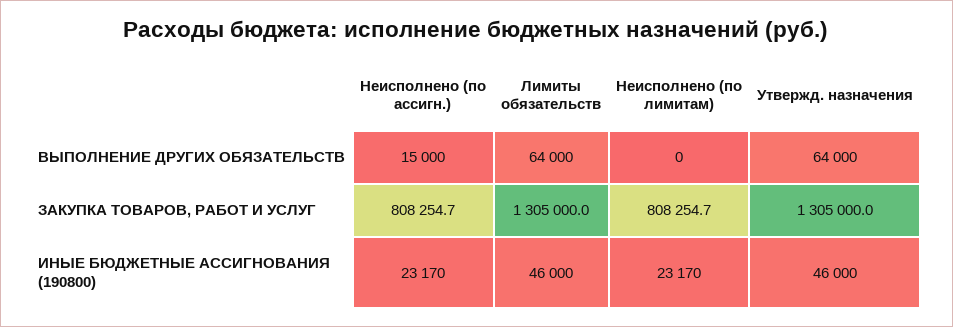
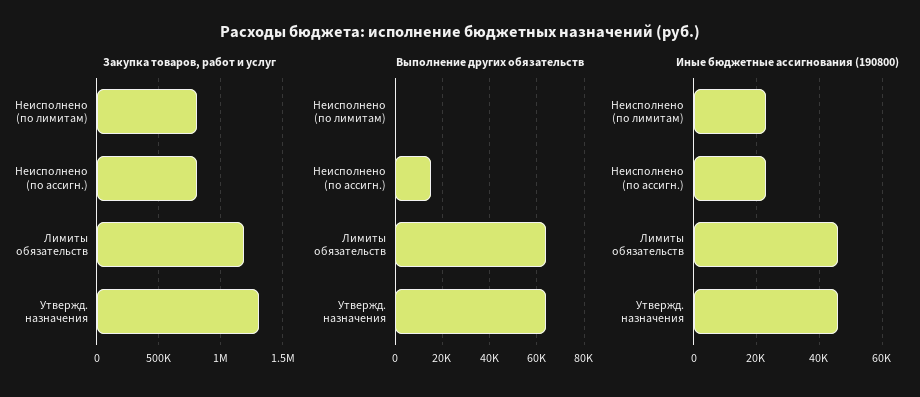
  {
    "ВЫПОЛНЕНИЕ ДРУГИХ ОБЯЗАТЕЛЬСТВ": {
      "Неисполнено (по ассигн.)": 15000,
      "Лимиты обязательств": 64000,
      "Неисполнено (по лимитам)": 0,
      "Утвержд. назначения": 64000
    },
    "ЗАКУПКА ТОВАРОВ, РАБОТ И УСЛУГ": {
      "Неисполнено (по ассигн.)": 808254.7,
-     "Лимиты обязательств": 1305000,
+     "Лимиты обязательств": 1200000,
      "Неисполнено (по лимитам)": 808254.7,
      "Утвержд. назначения": 1305000
    },
    "ИНЫЕ БЮДЖЕТНЫЕ АССИГНОВАНИЯ (190800)": {
      "Неисполнено (по ассигн.)": 23170,
      "Лимиты обязательств": 46000,
      "Неисполнено (по лимитам)": 23170,
      "Утвержд. назначения": 46000
    }
  }

